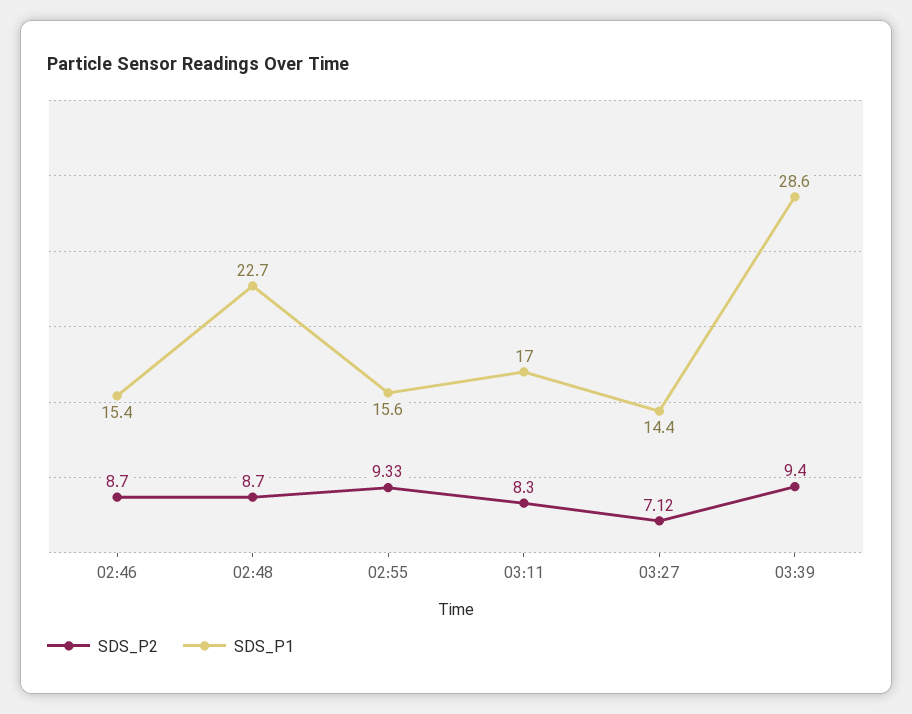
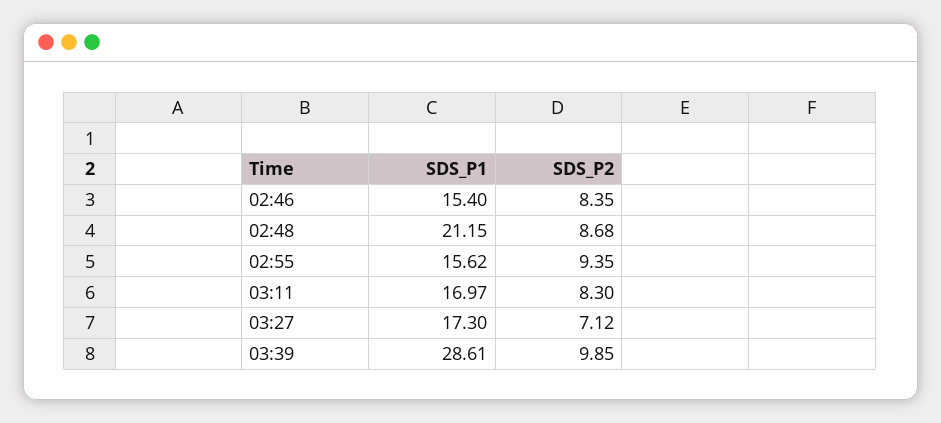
  {
    "SDS_P2": {
-     "02:46": 8.7,
+     "02:46": 8.35,
-     "02:48": 8.7,
+     "02:48": 8.68,
-     "02:55": 9.33,
+     "02:55": 9.35,
      "03:11": 8.3,
      "03:27": 7.12,
-     "03:39": 9.4
+     "03:39": 9.85
    },
    "SDS_P1": {
      "02:46": 15.4,
-     "02:48": 22.7,
+     "02:48": 21.15,
      "02:55": 15.62,
      "03:11": 16.97,
-     "03:27": 14.4,
+     "03:27": 17.3,
      "03:39": 28.61
    }
  }

